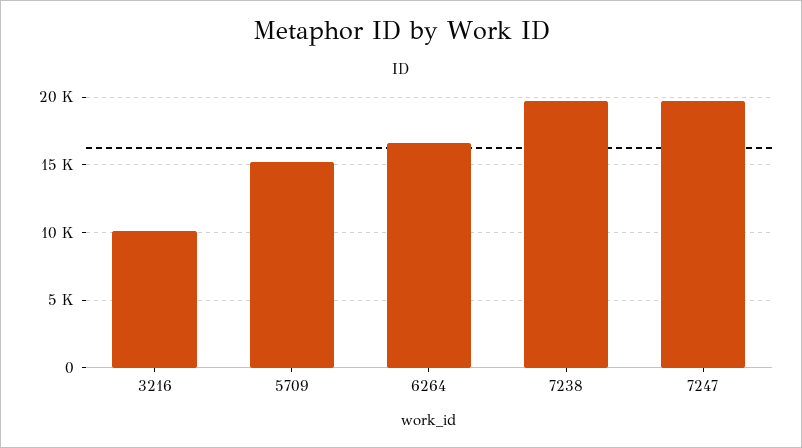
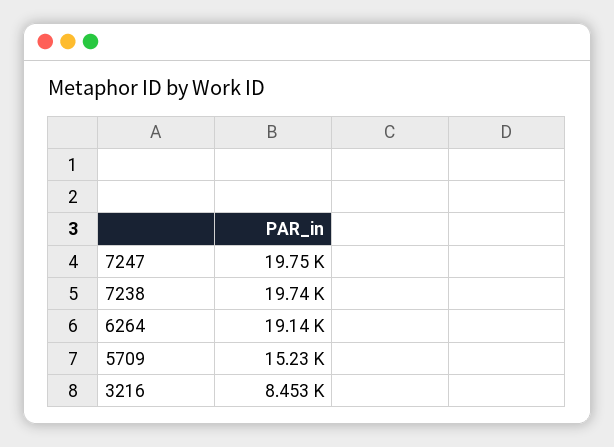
  {
-   "3216": 10000,
+   "3216": 8453,
    "5709": 15230,
-   "6264": 16500,
+   "6264": 19140,
    "7238": 19740,
    "7247": 19750
  }

